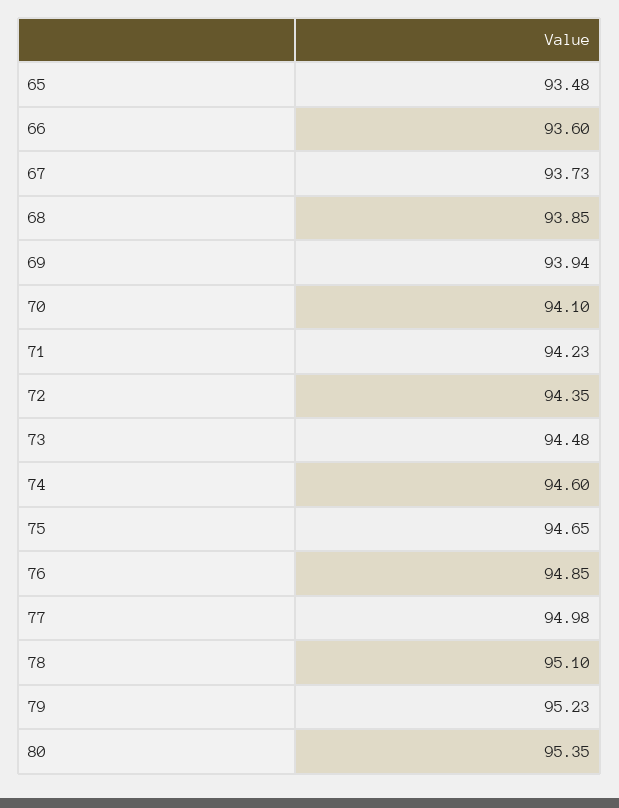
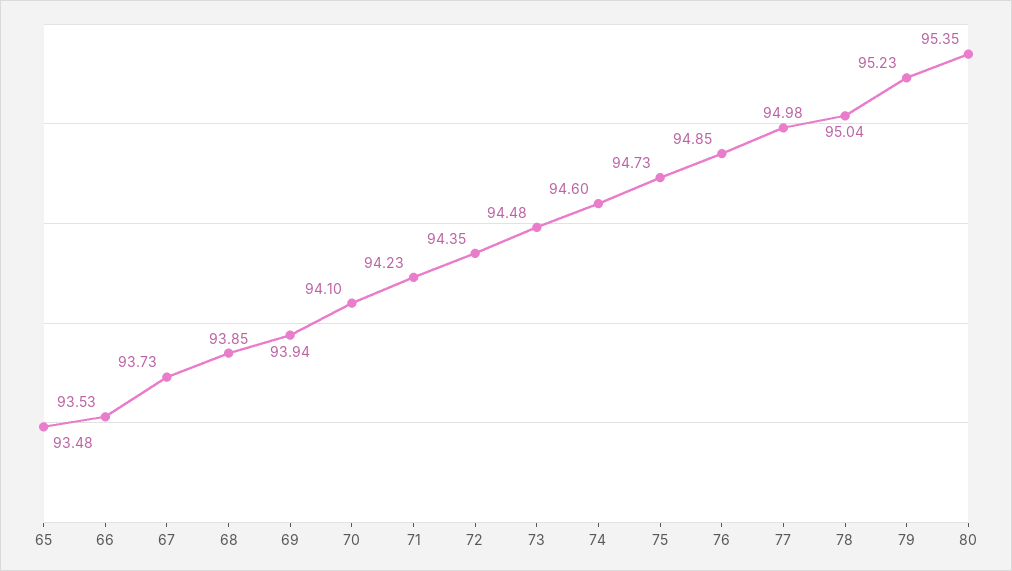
  {
    "65": 93.48,
-   "66": 93.6,
+   "66": 93.53,
    "67": 93.73,
    "68": 93.85,
    "69": 93.94,
    "70": 94.1,
    "71": 94.23,
    "72": 94.35,
    "73": 94.48,
    "74": 94.6,
-   "75": 94.65,
+   "75": 94.73,
    "76": 94.85,
    "77": 94.98,
-   "78": 95.1,
+   "78": 95.04,
    "79": 95.23,
    "80": 95.35
  }

